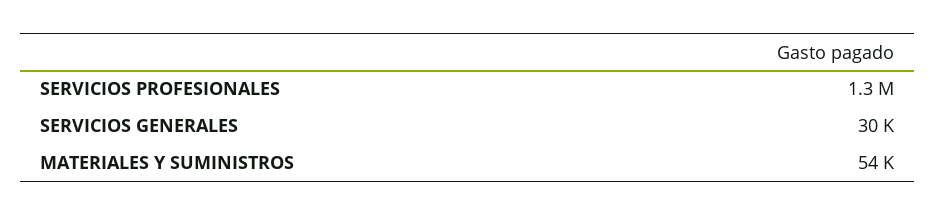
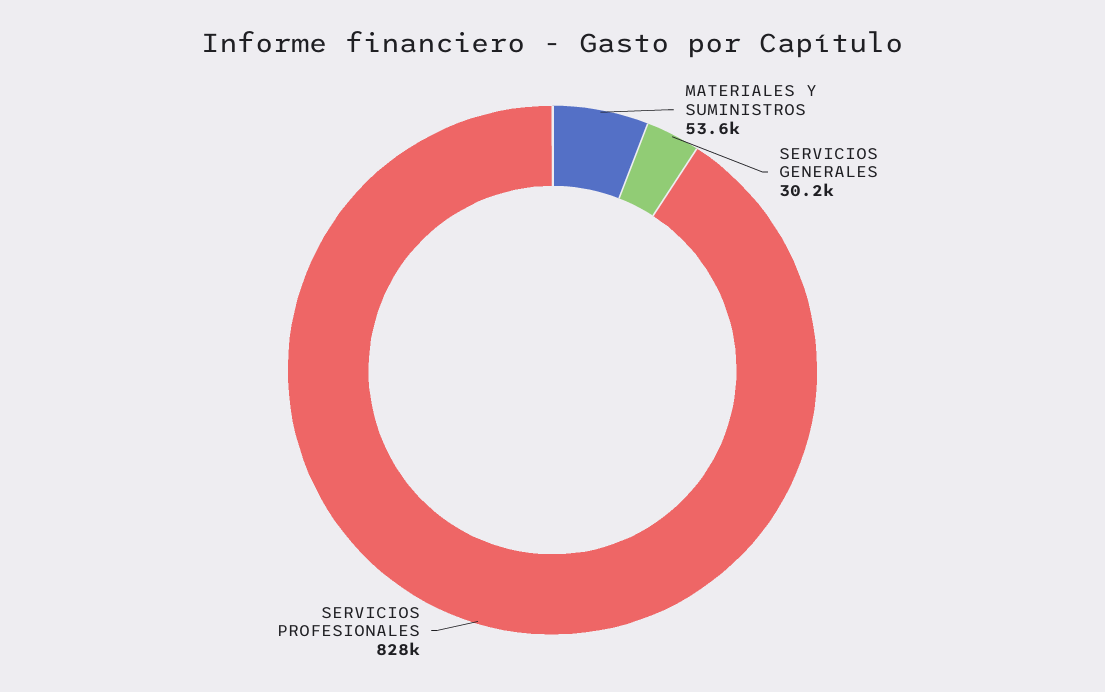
  {
-   "SERVICIOS PROFESIONALES": 1300000,
+   "SERVICIOS PROFESIONALES": 828000,
    "SERVICIOS GENERALES": 30200,
    "MATERIALES Y SUMINISTROS": 53600
  }

